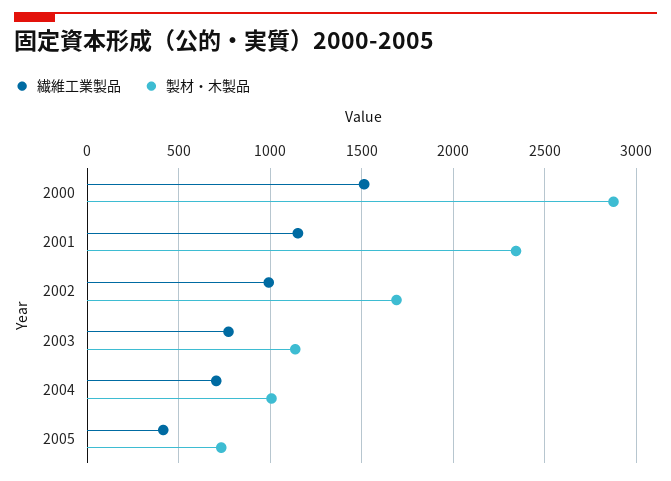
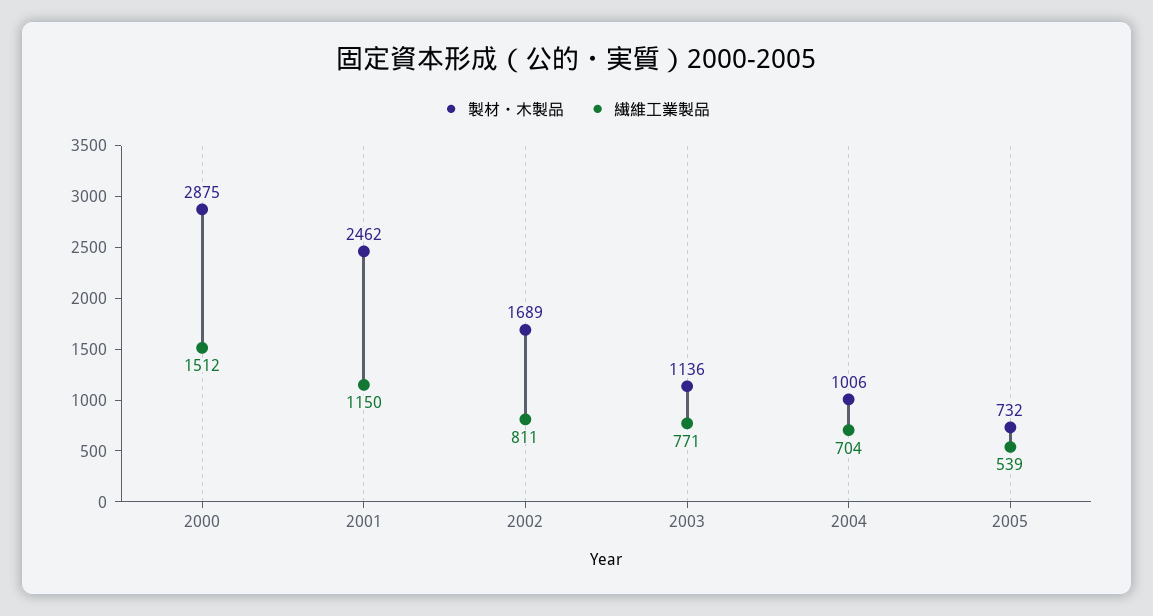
  {
    "繊維工業製品": {
      "2000": 1512,
      "2001": 1150,
-     "2002": 1000,
+     "2002": 811,
      "2003": 771,
      "2004": 704,
-     "2005": 400
+     "2005": 539
    },
    "製材・木製品": {
      "2000": 2875,
-     "2001": 2350,
+     "2001": 2462,
      "2002": 1689,
      "2003": 1136,
      "2004": 1006,
      "2005": 732
    }
  }

